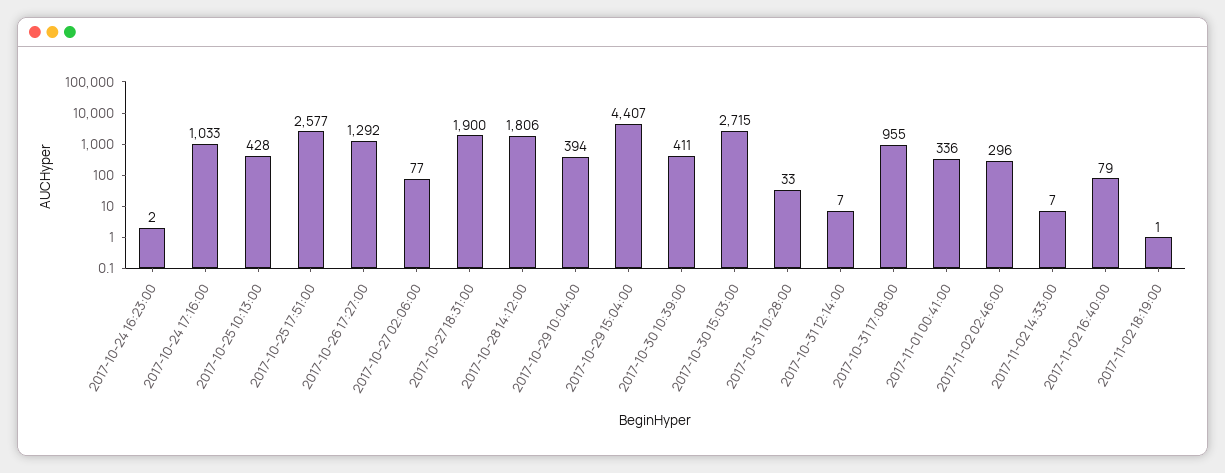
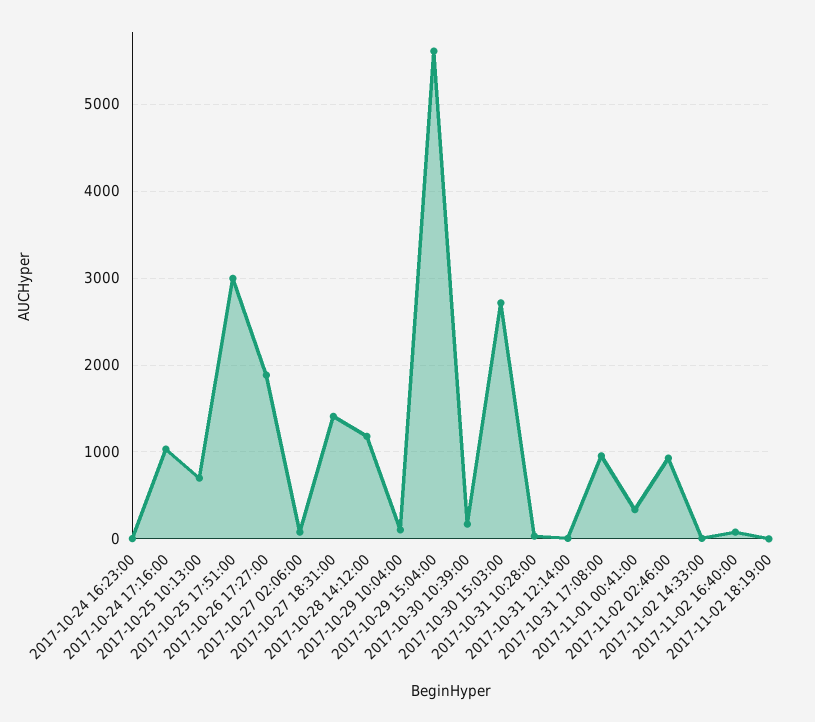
  {
    "2017-10-24 16:23:00": 2,
    "2017-10-24 17:16:00": 1033,
-   "2017-10-25 10:13:00": 428,
+   "2017-10-25 10:13:00": 700,
-   "2017-10-25 17:51:00": 2577,
+   "2017-10-25 17:51:00": 3000,
-   "2017-10-26 17:27:00": 1292,
+   "2017-10-26 17:27:00": 1900,
    "2017-10-27 02:06:00": 77,
-   "2017-10-27 18:31:00": 1900,
+   "2017-10-27 18:31:00": 1400,
-   "2017-10-28 14:12:00": 1806,
+   "2017-10-28 14:12:00": 1200,
-   "2017-10-29 10:04:00": 394,
+   "2017-10-29 10:04:00": 100,
-   "2017-10-29 15:04:00": 4407,
+   "2017-10-29 15:04:00": 5600,
-   "2017-10-30 10:39:00": 411,
+   "2017-10-30 10:39:00": 200,
    "2017-10-30 15:03:00": 2715,
    "2017-10-31 10:28:00": 33,
    "2017-10-31 12:14:00": 7,
    "2017-10-31 17:08:00": 955,
    "2017-11-01 00:41:00": 336,
-   "2017-11-02 02:46:00": 296,
+   "2017-11-02 02:46:00": 900,
    "2017-11-02 14:33:00": 7,
    "2017-11-02 16:40:00": 79,
    "2017-11-02 18:19:00": 1
  }

